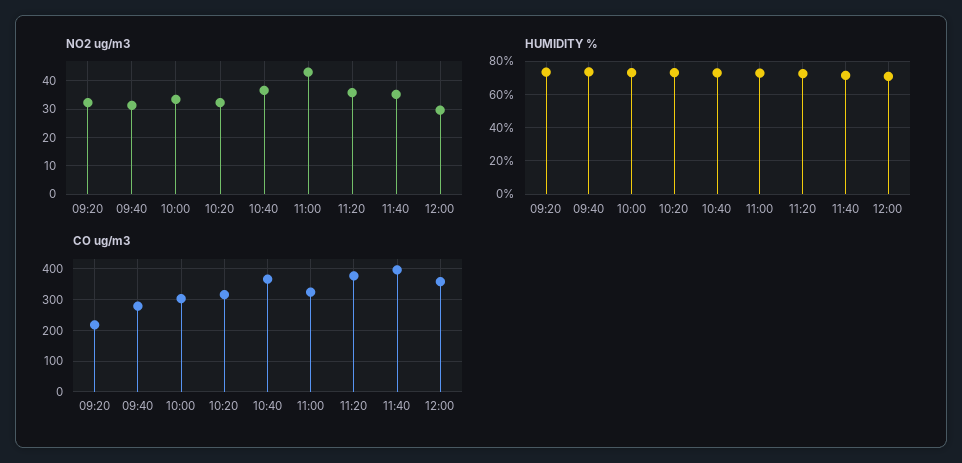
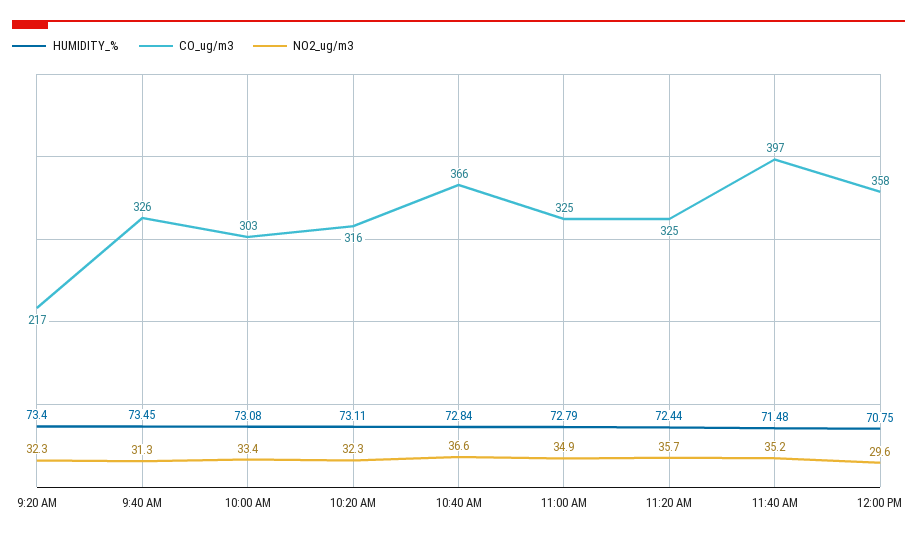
  {
    "NO2 ug/m3": {
      "09:20": 32.3,
      "09:40": 31.3,
      "10:00": 33.4,
      "10:20": 32.3,
      "10:40": 36.6,
-     "11:00": 42.5,
+     "11:00": 34.9,
      "11:20": 35.7,
      "11:40": 35.2,
      "12:00": 29.6
    },
    "HUMIDITY %": {
      "09:20": 73.4,
      "09:40": 73.45,
      "10:00": 73.08,
      "10:20": 73.11,
      "10:40": 72.84,
      "11:00": 72.79,
      "11:20": 72.44,
      "11:40": 71.48,
      "12:00": 70.75
    },
    "CO ug/m3": {
      "09:20": 217,
-     "09:40": 280,
+     "09:40": 326,
      "10:00": 303,
      "10:20": 316,
      "10:40": 366,
      "11:00": 325,
-     "11:20": 380,
+     "11:20": 325,
      "11:40": 397,
      "12:00": 358
    }
  }

